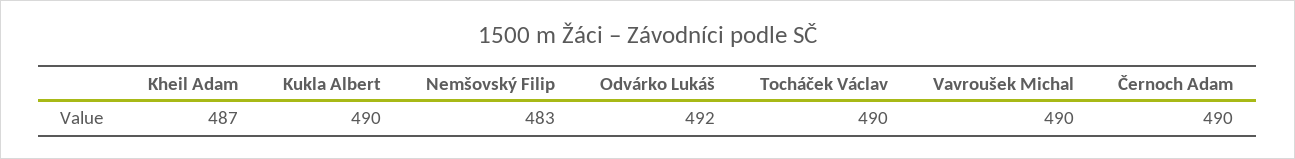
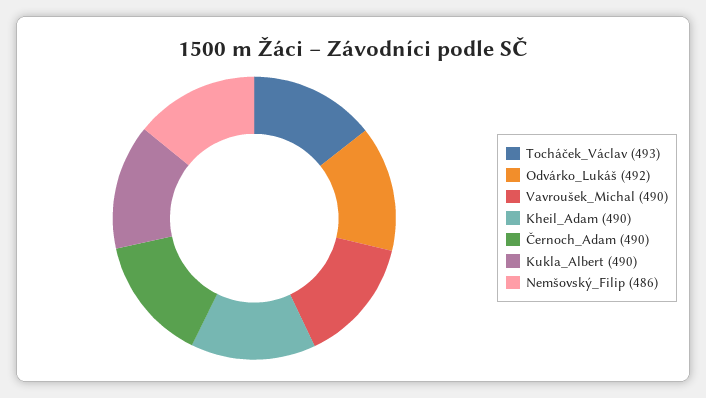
  {
-   "Kheil Adam": 487,
+   "Kheil Adam": 490,
    "Kukla Albert": 490,
-   "Nemšovský Filip": 483,
+   "Nemšovský Filip": 486,
    "Odvárko Lukáš": 492,
-   "Tocháček Václav": 490,
+   "Tocháček Václav": 493,
    "Vavroušek Michal": 490,
    "Černoch Adam": 490
  }

